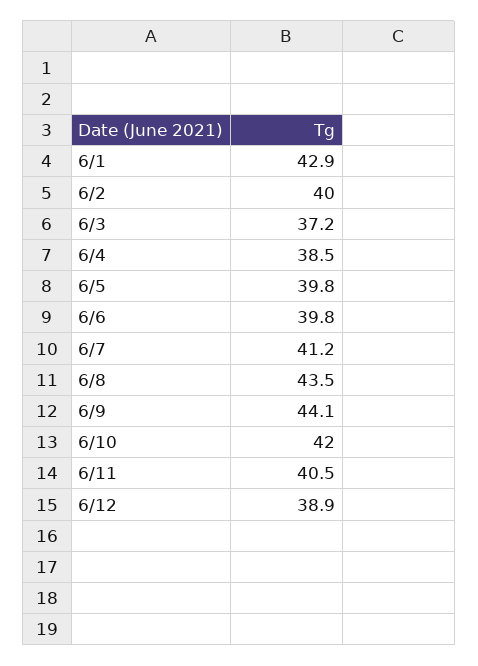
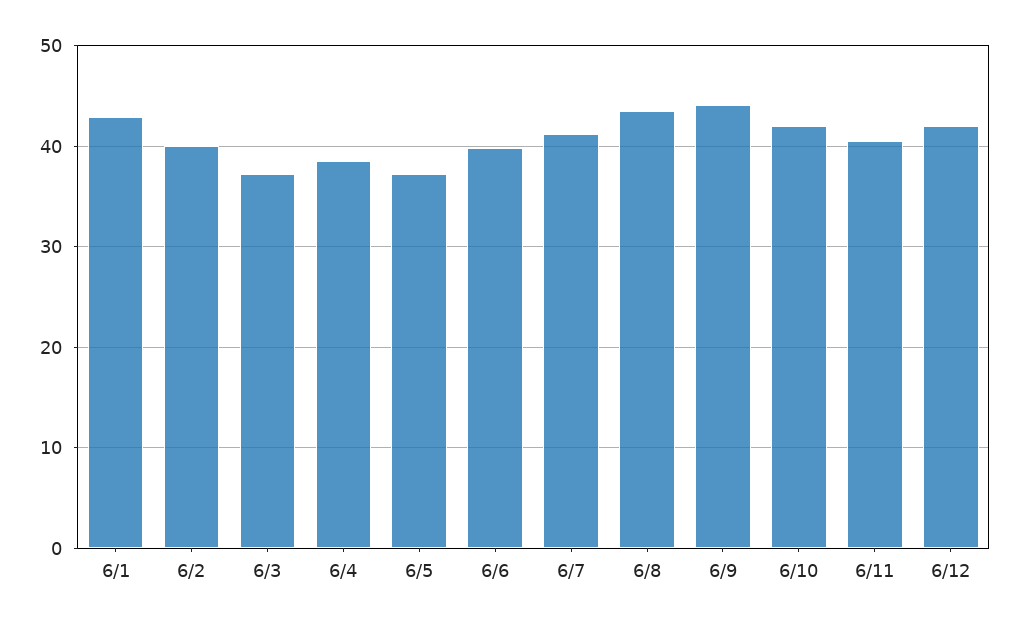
  {
    "6/1": 42.9,
    "6/2": 40,
    "6/3": 37.2,
    "6/4": 38.5,
-   "6/5": 39.8,
+   "6/5": 37,
    "6/6": 39.8,
    "6/7": 41.2,
    "6/8": 43.5,
    "6/9": 44.1,
    "6/10": 42,
    "6/11": 40.5,
-   "6/12": 38.9
+   "6/12": 42
  }

